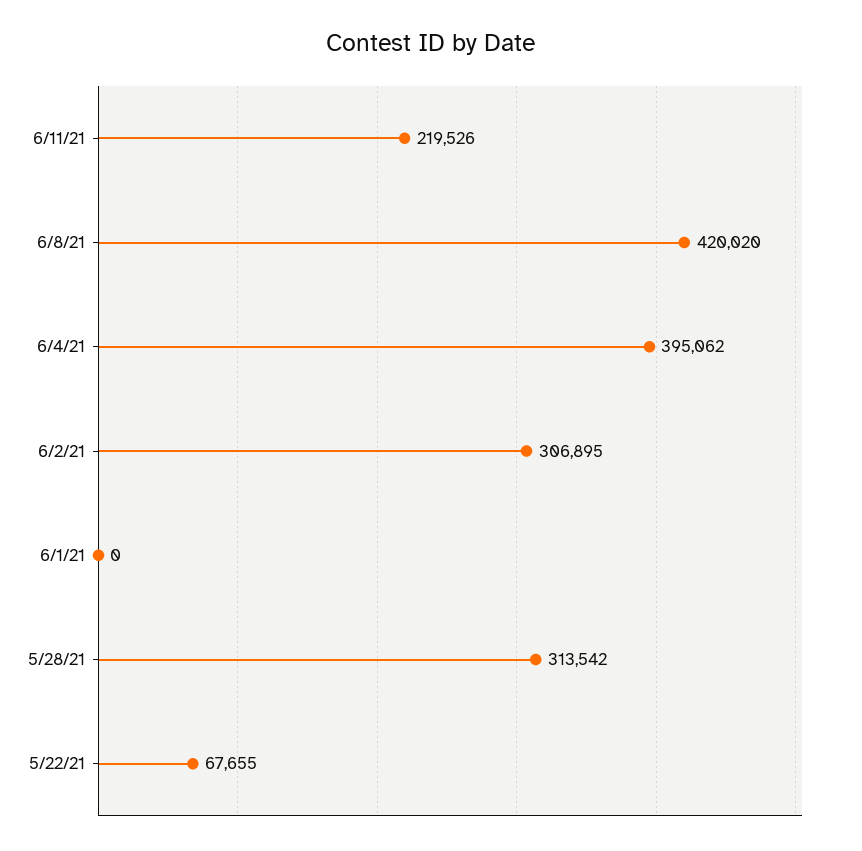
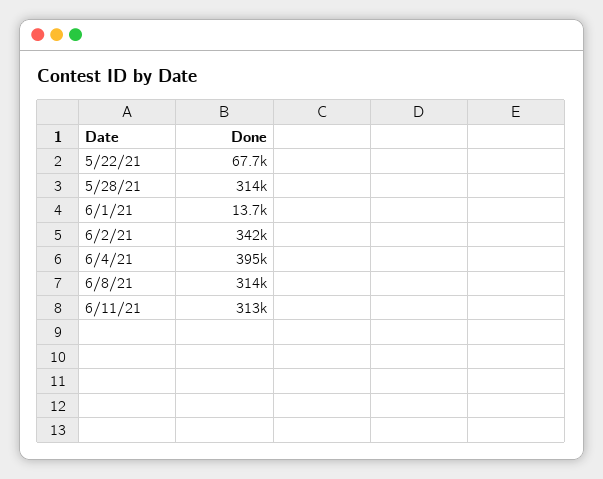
  {
-   "6/11/21": 219526,
+   "6/11/21": 313000,
-   "6/8/21": 420020,
+   "6/8/21": 314000,
    "6/4/21": 395062,
-   "6/2/21": 306895,
+   "6/2/21": 342000,
-   "6/1/21": 0,
+   "6/1/21": 13700,
    "5/28/21": 313542,
    "5/22/21": 67655
  }

